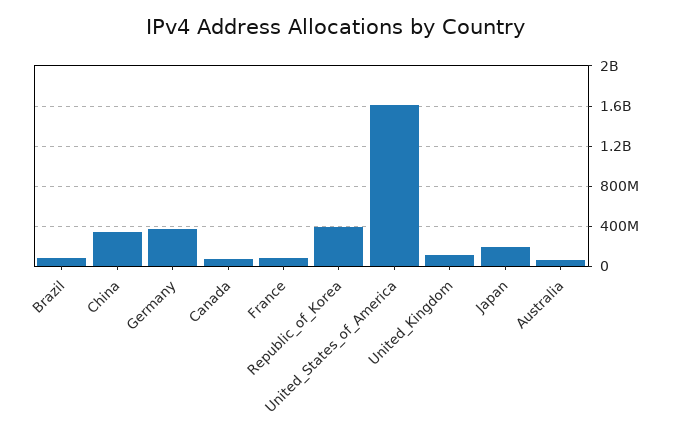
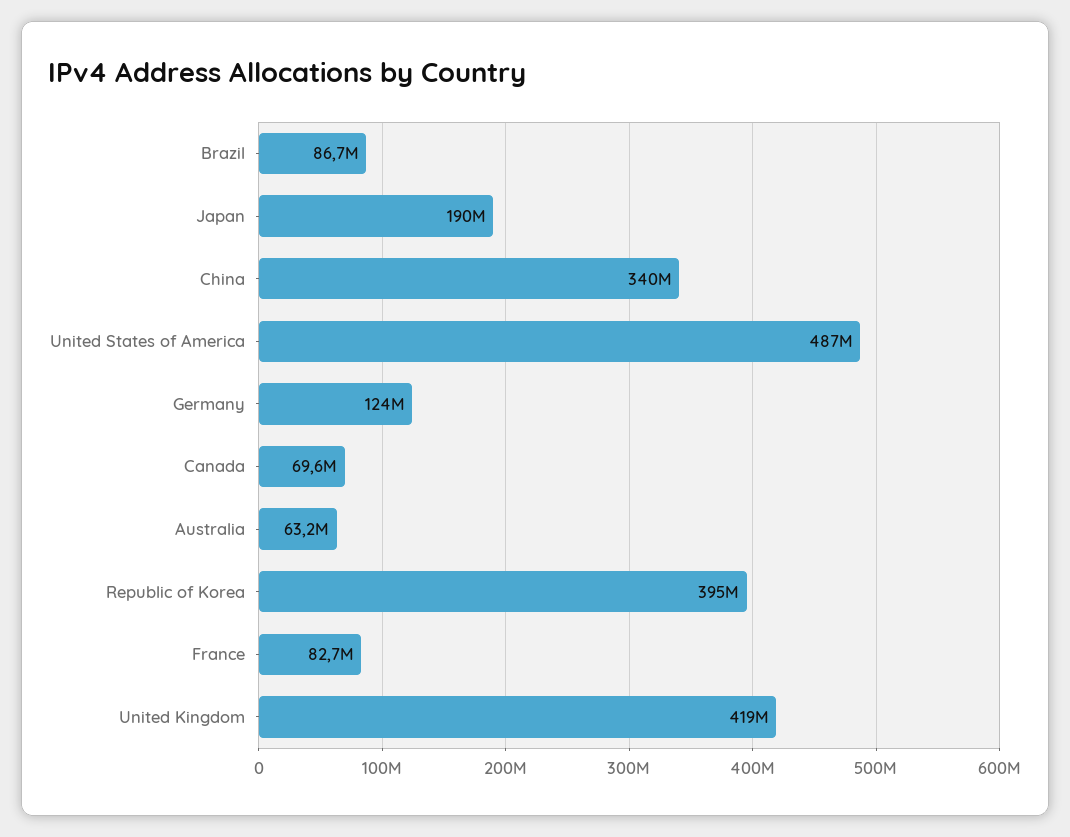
  {
    "Brazil": 86700000,
    "China": 340000000,
-   "Germany": 400000000,
+   "Germany": 124000000,
    "Canada": 69600000,
    "France": 82700000,
    "Republic_of_Korea": 395000000,
-   "United_States_of_America": 1600000000,
+   "United_States_of_America": 487000000,
-   "United_Kingdom": 100000000,
+   "United_Kingdom": 419000000,
    "Japan": 190000000,
    "Australia": 63200000
  }

